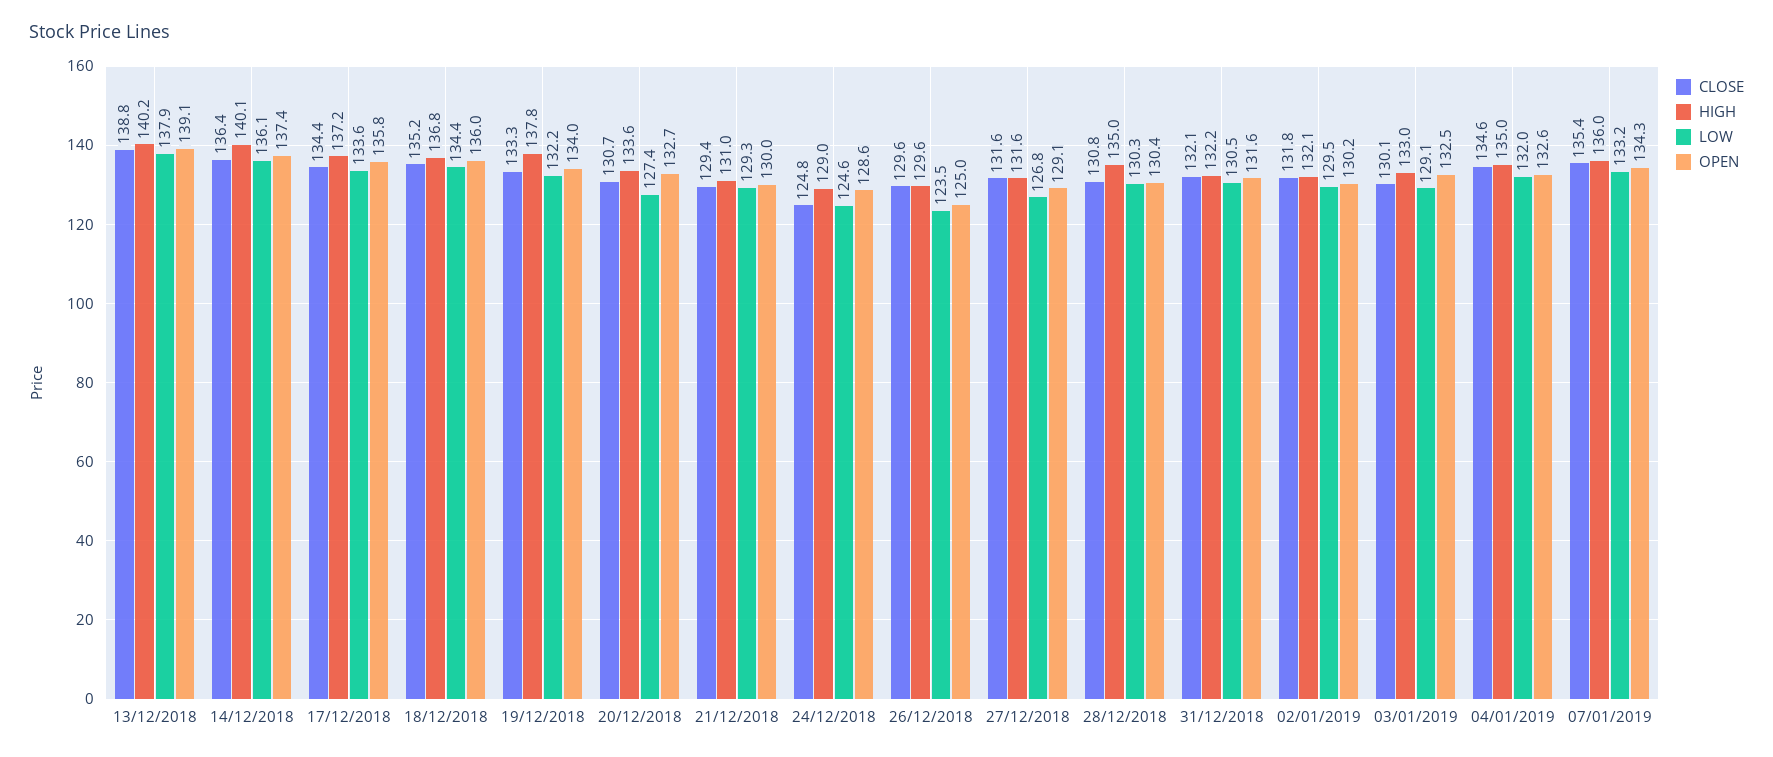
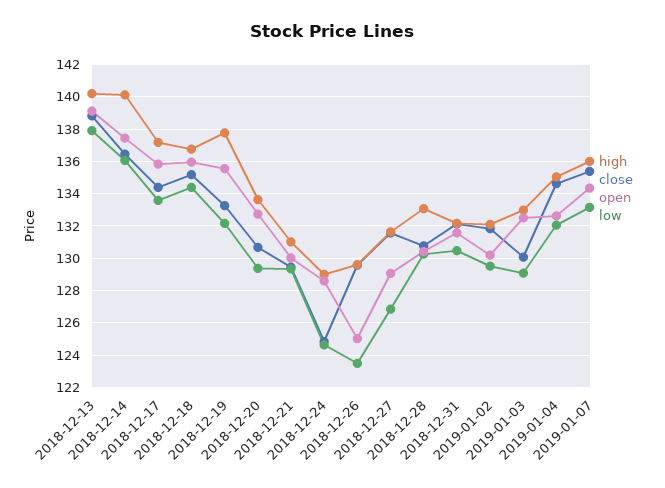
  {
    "CLOSE": {
      "13/12/2018": 138.8,
      "14/12/2018": 136.4,
      "17/12/2018": 134.4,
      "18/12/2018": 135.2,
      "19/12/2018": 133.3,
      "20/12/2018": 130.7,
      "21/12/2018": 129.4,
      "24/12/2018": 124.8,
      "26/12/2018": 129.6,
      "27/12/2018": 131.6,
      "28/12/2018": 130.8,
      "31/12/2018": 132.1,
      "02/01/2019": 131.8,
      "03/01/2019": 130.1,
      "04/01/2019": 134.6,
      "07/01/2019": 135.4
    },
    "HIGH": {
      "13/12/2018": 140.2,
      "14/12/2018": 140.1,
      "17/12/2018": 137.2,
      "18/12/2018": 136.8,
      "19/12/2018": 137.8,
      "20/12/2018": 133.6,
      "21/12/2018": 131,
      "24/12/2018": 129,
      "26/12/2018": 129.6,
      "27/12/2018": 131.6,
-     "28/12/2018": 135,
+     "28/12/2018": 133,
      "31/12/2018": 132.2,
      "02/01/2019": 132.1,
      "03/01/2019": 133,
      "04/01/2019": 135,
      "07/01/2019": 136
    },
    "LOW": {
      "13/12/2018": 137.9,
      "14/12/2018": 136.1,
      "17/12/2018": 133.6,
      "18/12/2018": 134.4,
      "19/12/2018": 132.2,
-     "20/12/2018": 127.4,
+     "20/12/2018": 129.5,
      "21/12/2018": 129.3,
      "24/12/2018": 124.6,
      "26/12/2018": 123.5,
      "27/12/2018": 126.8,
      "28/12/2018": 130.3,
      "31/12/2018": 130.5,
      "02/01/2019": 129.5,
      "03/01/2019": 129.1,
      "04/01/2019": 132,
      "07/01/2019": 133.2
    },
    "OPEN": {
      "13/12/2018": 139.1,
      "14/12/2018": 137.4,
      "17/12/2018": 135.8,
      "18/12/2018": 136,
-     "19/12/2018": 134,
+     "19/12/2018": 135.5,
      "20/12/2018": 132.7,
      "21/12/2018": 130,
      "24/12/2018": 128.6,
      "26/12/2018": 125,
      "27/12/2018": 129.1,
      "28/12/2018": 130.4,
      "31/12/2018": 131.6,
      "02/01/2019": 130.2,
      "03/01/2019": 132.5,
      "04/01/2019": 132.6,
      "07/01/2019": 134.3
    }
  }

